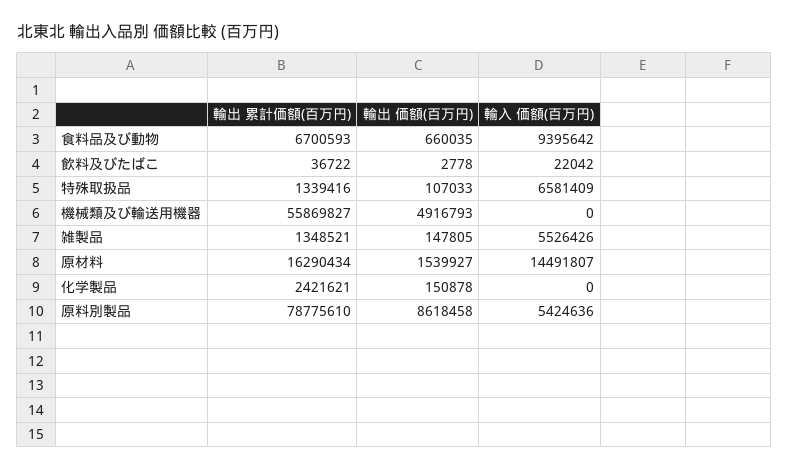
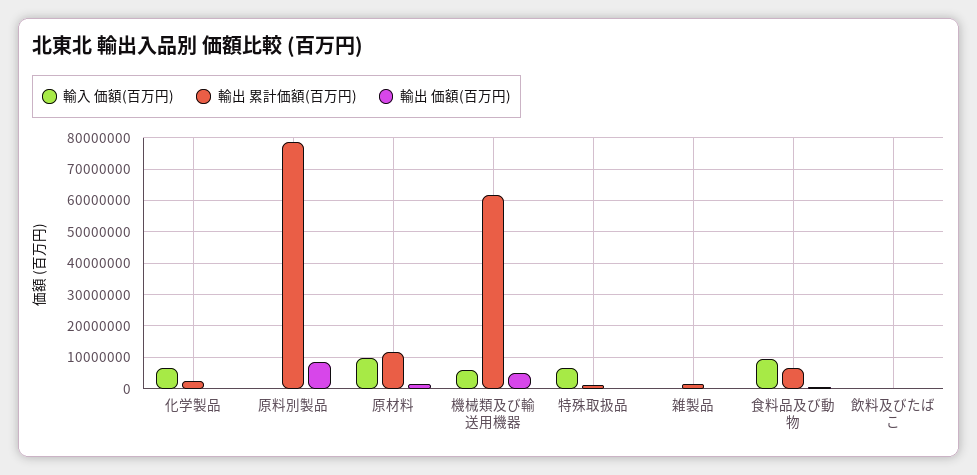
  {
    "輸出 累計価額(百万円)": {
      "食料品及び動物": 6700593,
      "飲料及びたばこ": 36722,
      "特殊取扱品": 1339416,
-     "機械類及び輸送用機器": 55869827,
+     "機械類及び輸送用機器": 62000000,
      "雑製品": 1348521,
-     "原材料": 16290434,
+     "原材料": 12000000,
      "化学製品": 2421621,
      "原料別製品": 78775610
    },
    "輸出 価額(百万円)": {
      "食料品及び動物": 660035,
      "飲料及びたばこ": 2778,
      "特殊取扱品": 107033,
      "機械類及び輸送用機器": 4916793,
      "雑製品": 147805,
      "原材料": 1539927,
      "化学製品": 150878,
      "原料別製品": 8618458
    },
    "輸入 価額(百万円)": {
      "食料品及び動物": 9395642,
      "飲料及びたばこ": 22042,
      "特殊取扱品": 6581409,
-     "機械類及び輸送用機器": 0,
+     "機械類及び輸送用機器": 6000000,
-     "雑製品": 5526426,
+     "雑製品": 0,
-     "原材料": 14491807,
+     "原材料": 10000000,
-     "化学製品": 0,
+     "化学製品": 6000000,
-     "原料別製品": 5424636
+     "原料別製品": 0
    }
  }

